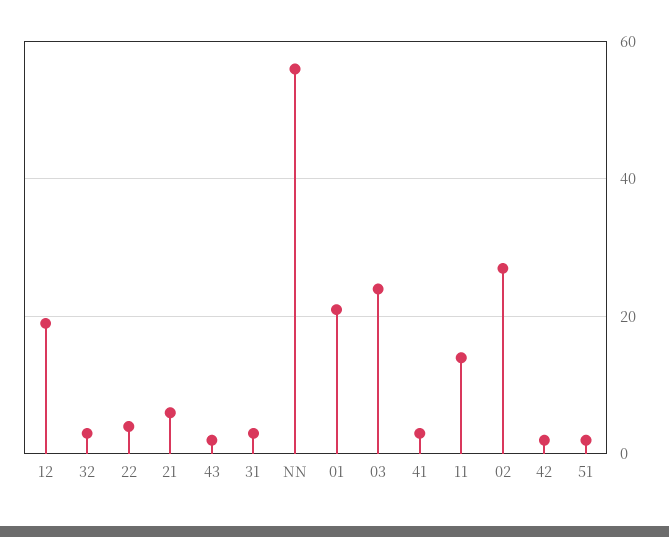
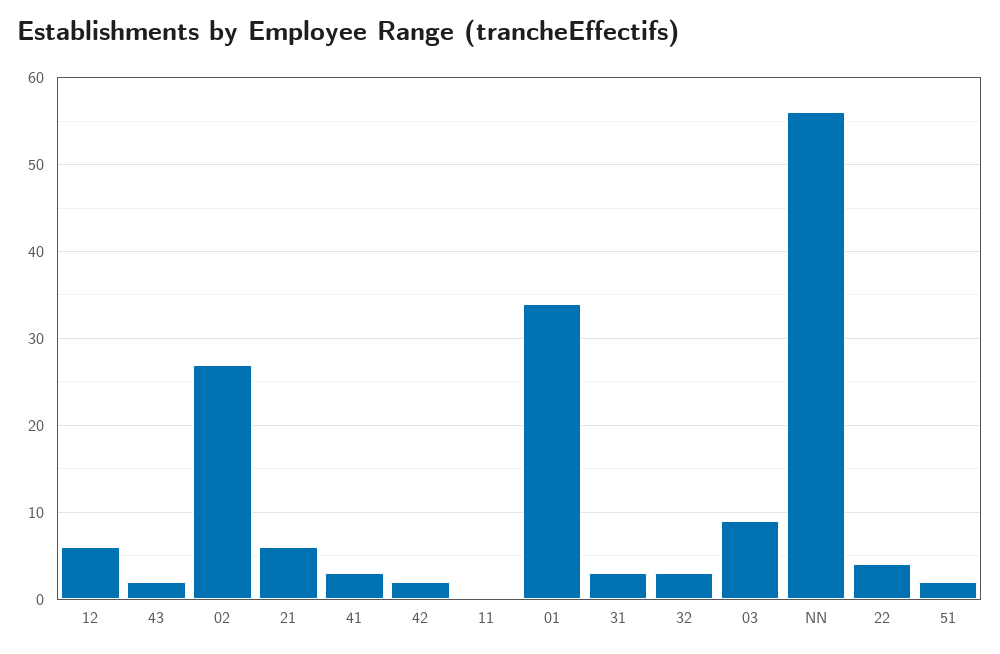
  {
-   "12": 20,
+   "12": 6,
    "32": 3,
    "22": 4,
    "21": 6,
    "43": 2,
    "31": 3,
    "NN": 56,
-   "01": 20,
+   "01": 34,
-   "03": 25,
+   "03": 9,
    "41": 3,
-   "11": 15,
+   "11": 0,
    "02": 27,
    "42": 2,
    "51": 2
  }

